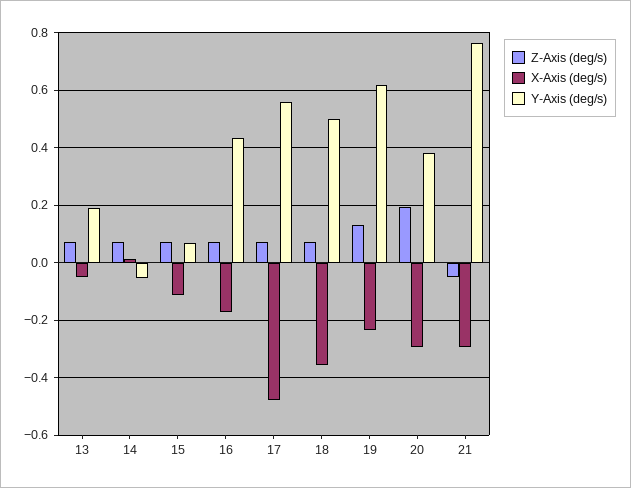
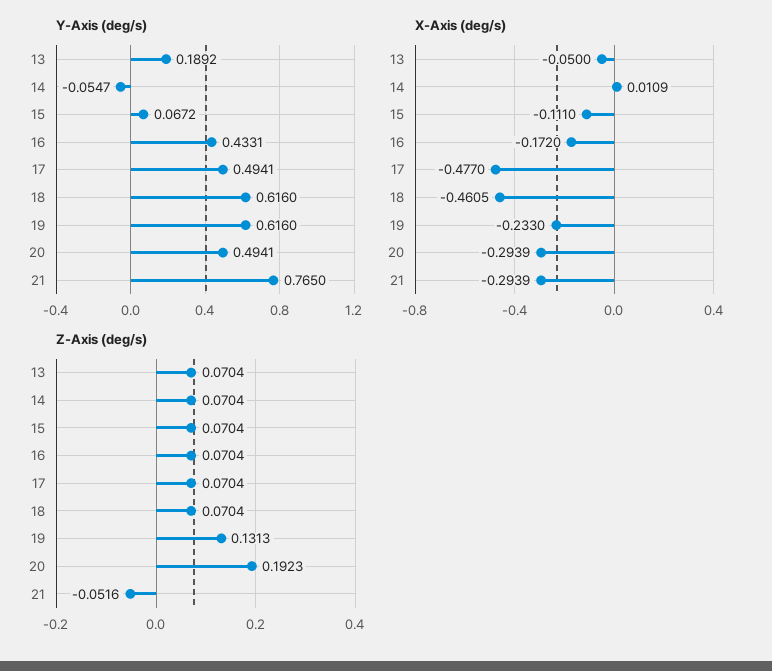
  {
    "Z-Axis (deg/s)": {
      "13": 0.0704,
      "14": 0.0704,
      "15": 0.0704,
      "16": 0.0704,
      "17": 0.0704,
      "18": 0.0704,
      "19": 0.1313,
      "20": 0.1923,
      "21": -0.0516
    },
    "X-Axis (deg/s)": {
      "13": -0.05,
      "14": 0.0109,
      "15": -0.111,
      "16": -0.172,
      "17": -0.477,
-     "18": -0.35,
+     "18": -0.4605,
      "19": -0.233,
      "20": -0.2939,
      "21": -0.2939
    },
    "Y-Axis (deg/s)": {
      "13": 0.1892,
      "14": -0.0547,
      "15": 0.0672,
      "16": 0.4331,
-     "17": 0.55,
+     "17": 0.4941,
-     "18": 0.5,
+     "18": 0.616,
      "19": 0.616,
-     "20": 0.375,
+     "20": 0.4941,
      "21": 0.765
    }
  }

